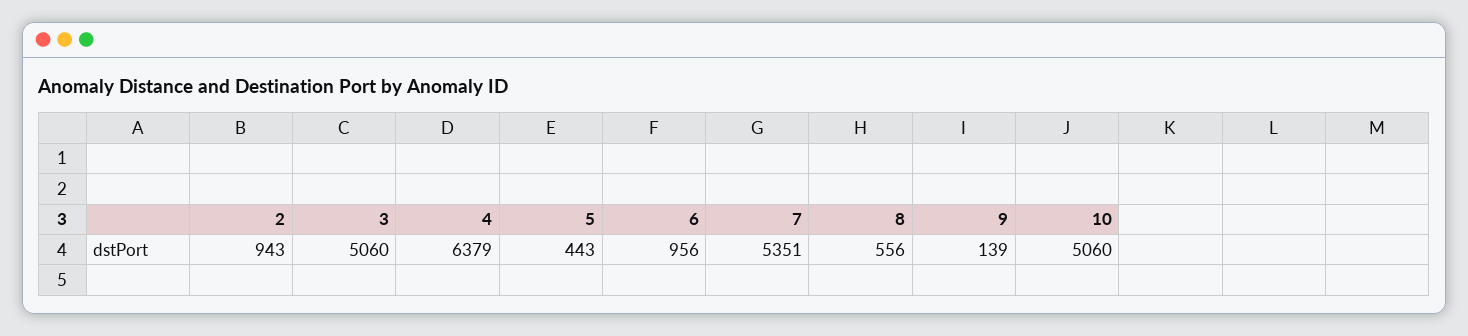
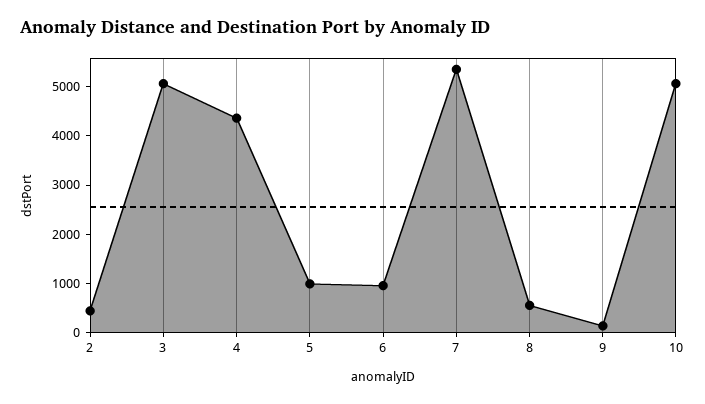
  {
-   "2": 943,
+   "2": 400,
    "3": 5060,
-   "4": 6379,
+   "4": 4400,
-   "5": 443,
+   "5": 1000,
    "6": 956,
    "7": 5351,
    "8": 556,
    "9": 139,
    "10": 5060
  }

